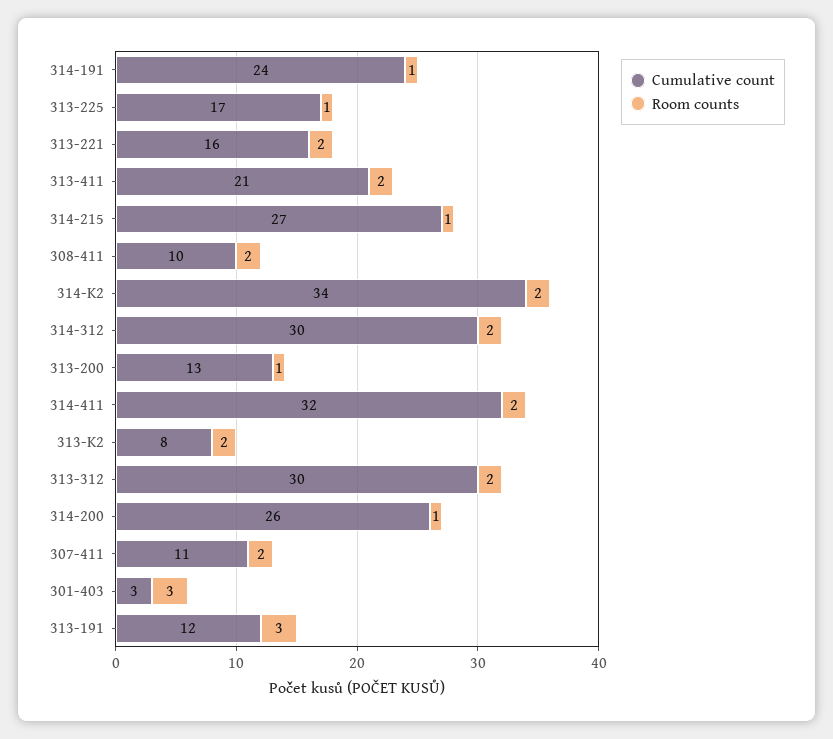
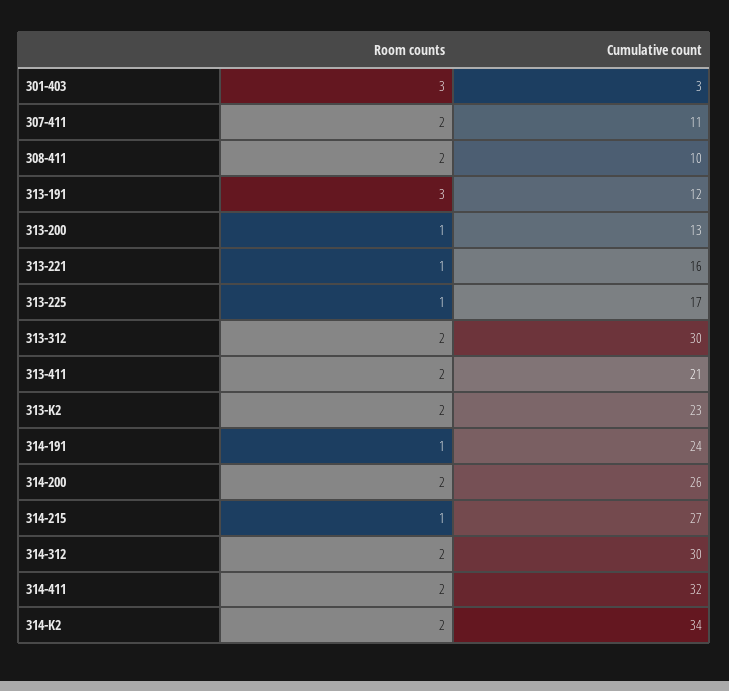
  {
    "Cumulative count": {
      "314-191": 24,
      "313-225": 17,
      "313-221": 16,
      "313-411": 21,
      "314-215": 27,
      "308-411": 10,
      "314-K2": 34,
      "314-312": 30,
      "313-200": 13,
      "314-411": 32,
-     "313-K2": 8,
+     "313-K2": 23,
      "313-312": 30,
      "314-200": 26,
      "307-411": 11,
      "301-403": 3,
      "313-191": 12
    },
    "Room counts": {
      "314-191": 1,
      "313-225": 1,
-     "313-221": 2,
+     "313-221": 1,
      "313-411": 2,
      "314-215": 1,
      "308-411": 2,
      "314-K2": 2,
      "314-312": 2,
      "313-200": 1,
      "314-411": 2,
      "313-K2": 2,
      "313-312": 2,
-     "314-200": 1,
+     "314-200": 2,
      "307-411": 2,
      "301-403": 3,
      "313-191": 3
    }
  }

